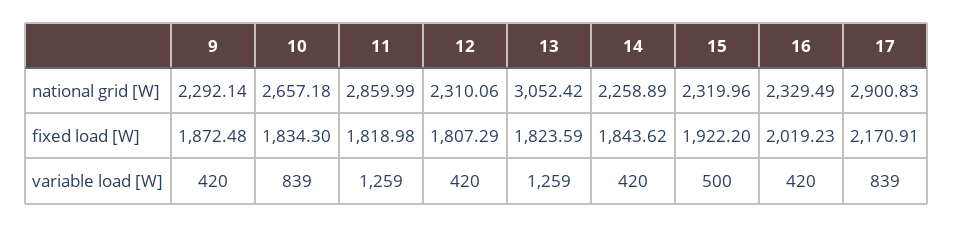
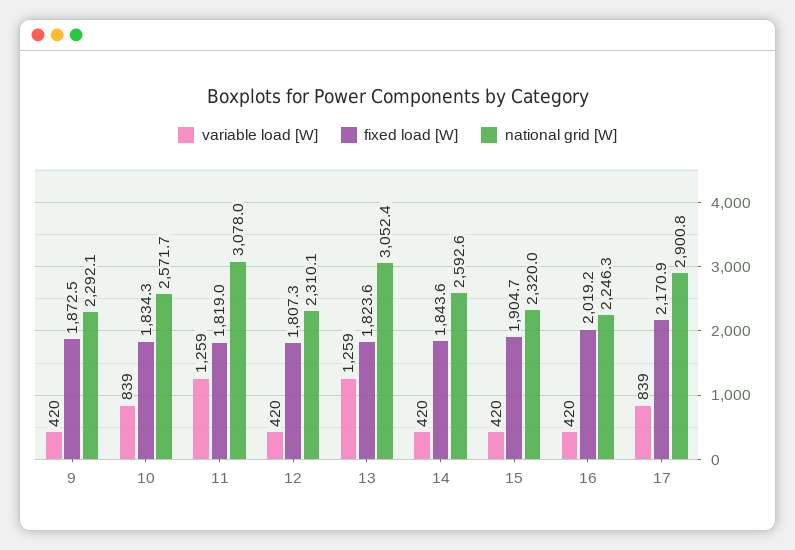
  {
    "national grid [W]": {
      "9": 2292.14,
-     "10": 2657.18,
+     "10": 2571.7,
-     "11": 2859.99,
+     "11": 3078,
      "12": 2310.06,
      "13": 3052.42,
-     "14": 2258.89,
+     "14": 2592.6,
      "15": 2319.96,
-     "16": 2329.49,
+     "16": 2246.3,
      "17": 2900.83
    },
    "fixed load [W]": {
      "9": 1872.48,
      "10": 1834.3,
      "11": 1818.98,
      "12": 1807.29,
      "13": 1823.59,
      "14": 1843.62,
-     "15": 1922.2,
+     "15": 1904.7,
      "16": 2019.23,
      "17": 2170.91
    },
    "variable load [W]": {
      "9": 420,
      "10": 839,
      "11": 1259,
      "12": 420,
      "13": 1259,
      "14": 420,
-     "15": 500,
+     "15": 420,
      "16": 420,
      "17": 839
    }
  }

